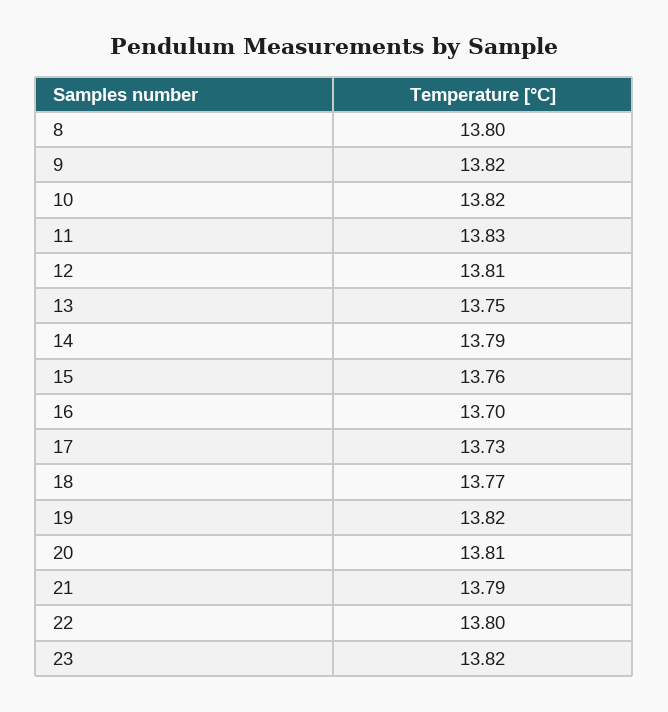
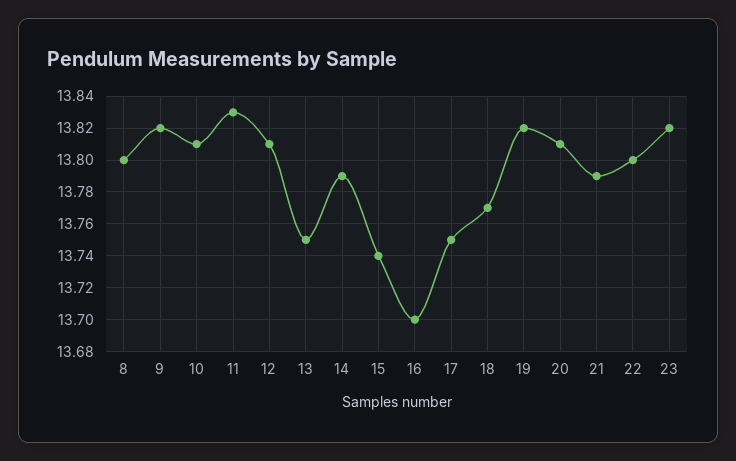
  {
    "8": 13.8,
    "9": 13.82,
-   "10": 13.82,
+   "10": 13.81,
    "11": 13.83,
    "12": 13.81,
    "13": 13.75,
    "14": 13.79,
-   "15": 13.76,
+   "15": 13.74,
    "16": 13.7,
-   "17": 13.73,
+   "17": 13.75,
    "18": 13.77,
    "19": 13.82,
    "20": 13.81,
    "21": 13.79,
    "22": 13.8,
    "23": 13.82
  }

